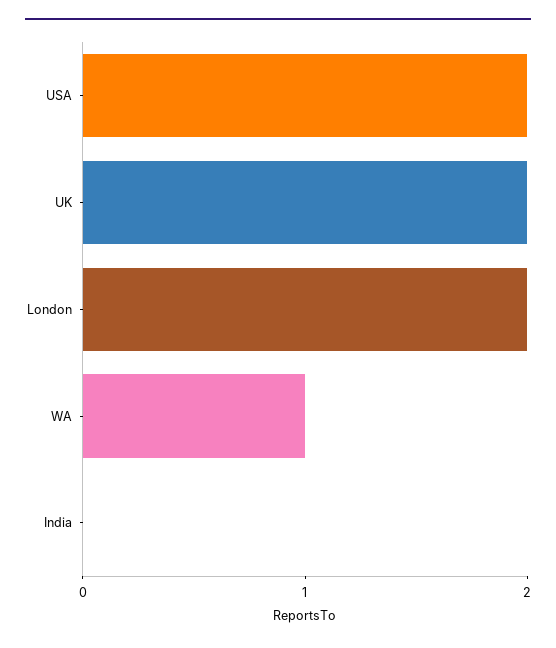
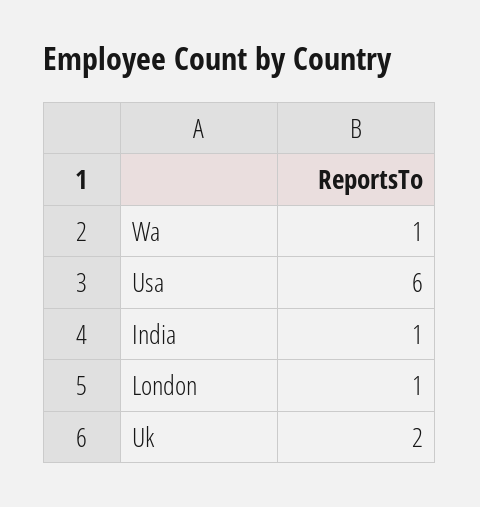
  {
-   "USA": 2,
+   "USA": 6,
    "UK": 2,
-   "London": 2,
+   "London": 1,
    "WA": 1,
-   "India": 0
+   "India": 1
  }

